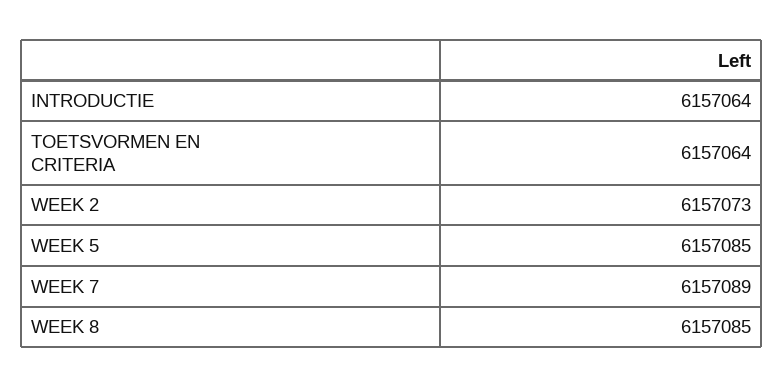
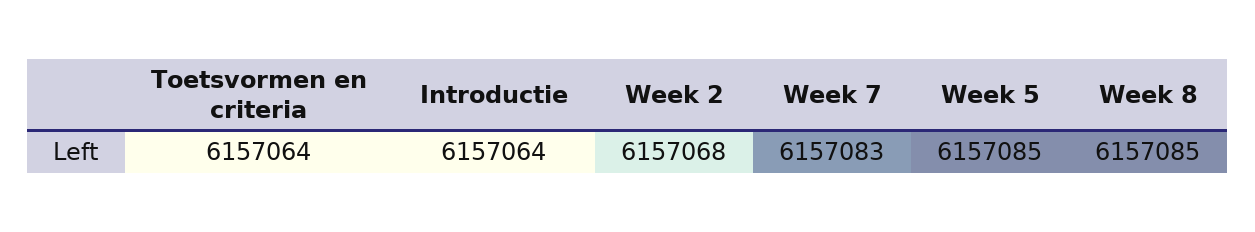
  {
    "INTRODUCTIE": 6157064,
    "TOETSVORMEN EN CRITERIA": 6157064,
-   "WEEK 2": 6157073,
+   "WEEK 2": 6157068,
    "WEEK 5": 6157085,
-   "WEEK 7": 6157089,
+   "WEEK 7": 6157083,
    "WEEK 8": 6157085
  }

